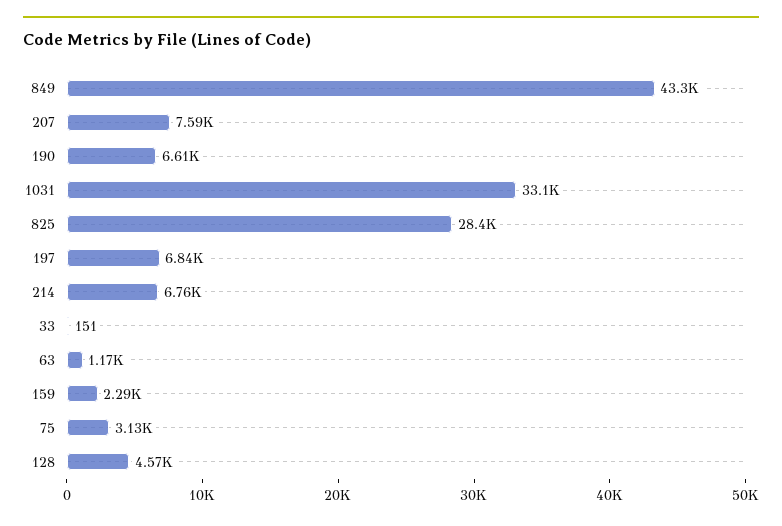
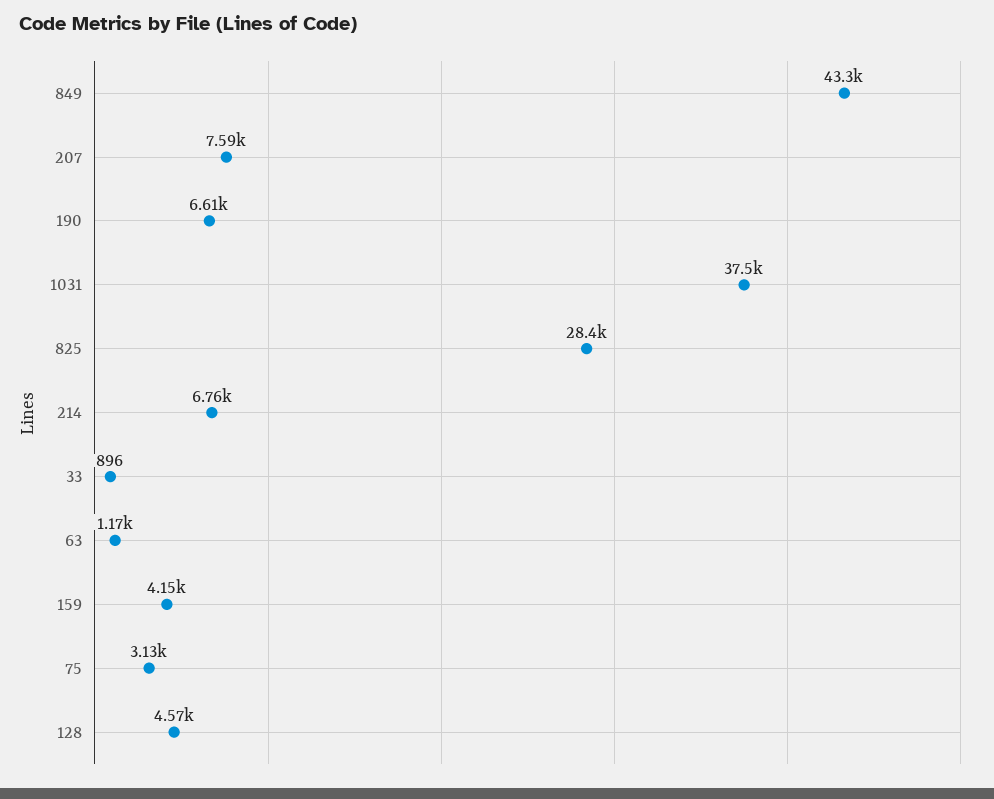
  {
    "849": 43300,
    "207": 7590,
    "190": 6610,
-   "1031": 33100,
+   "1031": 37500,
    "825": 28400,
-   "197": 6840,
    "214": 6760,
-   "33": 151,
+   "33": 896,
    "63": 1170,
-   "159": 2290,
+   "159": 4150,
    "75": 3130,
    "128": 4570
  }

